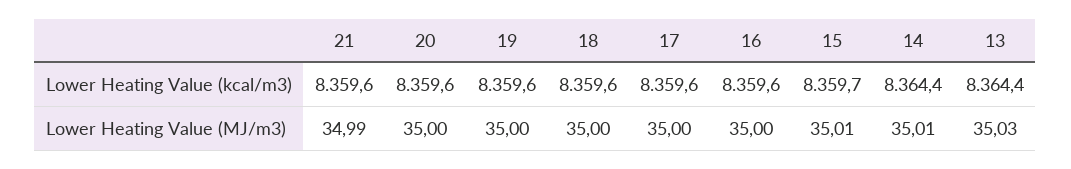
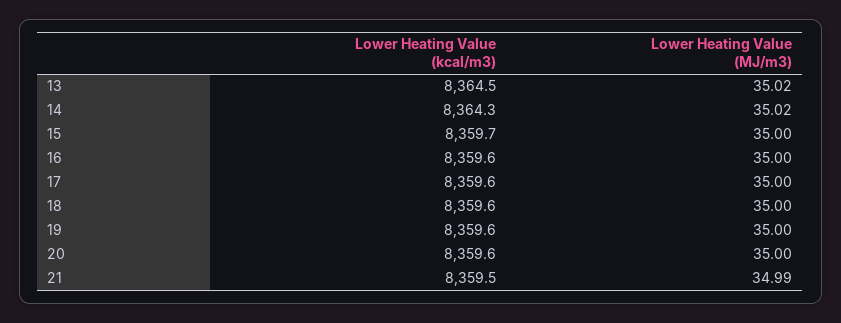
  {
    "21": {
-     "Lower Heating Value (kcal/m3)": 8359.6,
+     "Lower Heating Value (kcal/m3)": 8359.5,
      "Lower Heating Value (MJ/m3)": 34.99
    },
    "20": {
      "Lower Heating Value (kcal/m3)": 8359.6,
      "Lower Heating Value (MJ/m3)": 35
    },
    "19": {
      "Lower Heating Value (kcal/m3)": 8359.6,
      "Lower Heating Value (MJ/m3)": 35
    },
    "18": {
      "Lower Heating Value (kcal/m3)": 8359.6,
      "Lower Heating Value (MJ/m3)": 35
    },
    "17": {
      "Lower Heating Value (kcal/m3)": 8359.6,
      "Lower Heating Value (MJ/m3)": 35
    },
    "16": {
      "Lower Heating Value (kcal/m3)": 8359.6,
      "Lower Heating Value (MJ/m3)": 35
    },
    "15": {
      "Lower Heating Value (kcal/m3)": 8359.7,
-     "Lower Heating Value (MJ/m3)": 35.01
+     "Lower Heating Value (MJ/m3)": 35
    },
    "14": {
-     "Lower Heating Value (kcal/m3)": 8364.4,
+     "Lower Heating Value (kcal/m3)": 8364.3,
-     "Lower Heating Value (MJ/m3)": 35.01
+     "Lower Heating Value (MJ/m3)": 35.02
    },
    "13": {
-     "Lower Heating Value (kcal/m3)": 8364.4,
+     "Lower Heating Value (kcal/m3)": 8364.5,
-     "Lower Heating Value (MJ/m3)": 35.03
+     "Lower Heating Value (MJ/m3)": 35.02
    }
  }

